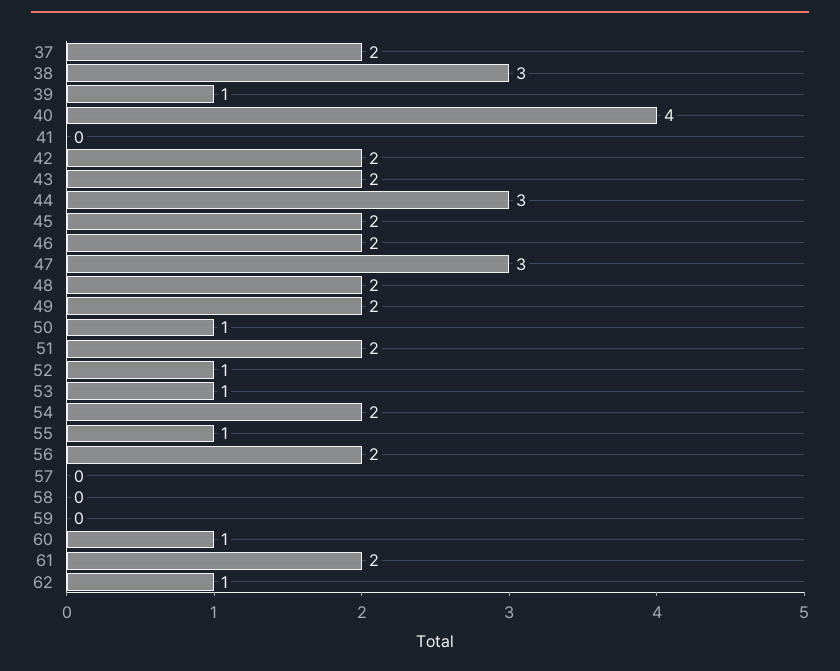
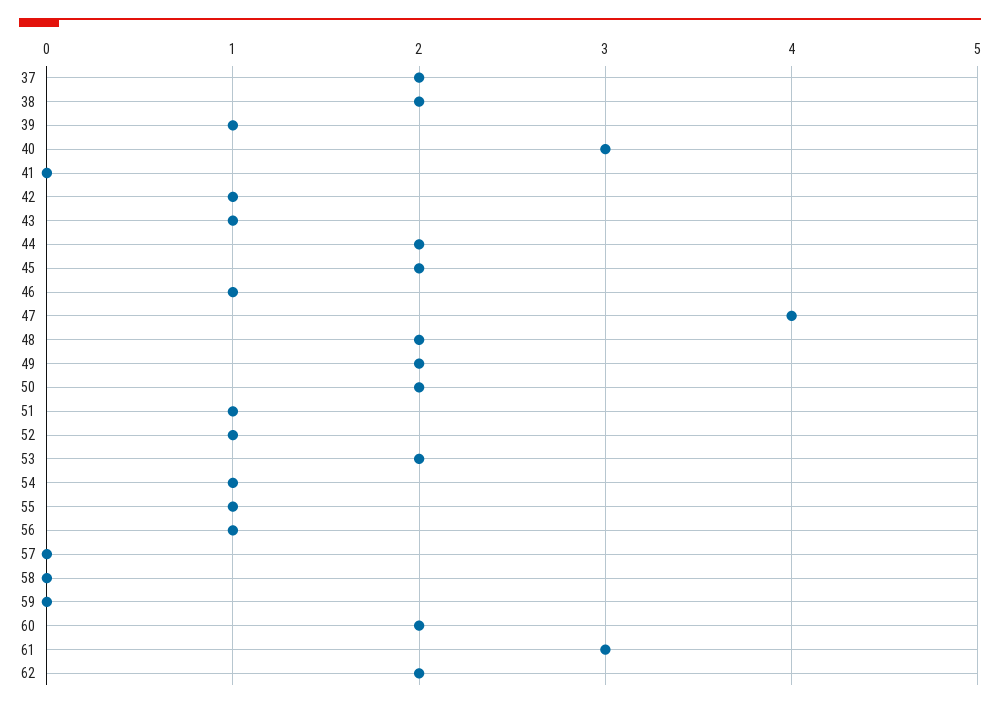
  {
    "37": 2,
-   "38": 3,
+   "38": 2,
    "39": 1,
-   "40": 4,
+   "40": 3,
    "41": 0,
-   "42": 2,
+   "42": 1,
-   "43": 2,
+   "43": 1,
-   "44": 3,
+   "44": 2,
    "45": 2,
-   "46": 2,
+   "46": 1,
-   "47": 3,
+   "47": 4,
    "48": 2,
    "49": 2,
-   "50": 1,
+   "50": 2,
-   "51": 2,
+   "51": 1,
    "52": 1,
-   "53": 1,
+   "53": 2,
-   "54": 2,
+   "54": 1,
    "55": 1,
-   "56": 2,
+   "56": 1,
    "57": 0,
    "58": 0,
    "59": 0,
-   "60": 1,
+   "60": 2,
-   "61": 2,
+   "61": 3,
-   "62": 1
+   "62": 2
  }

